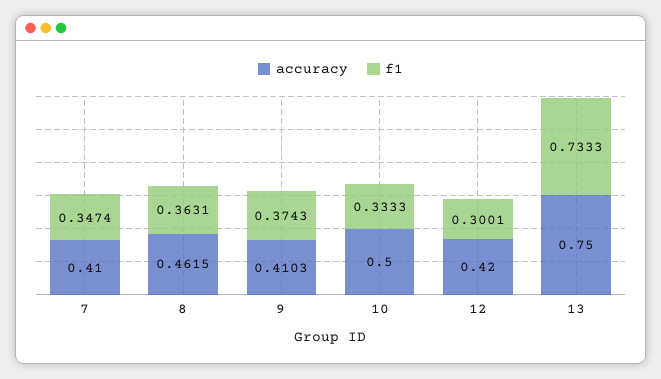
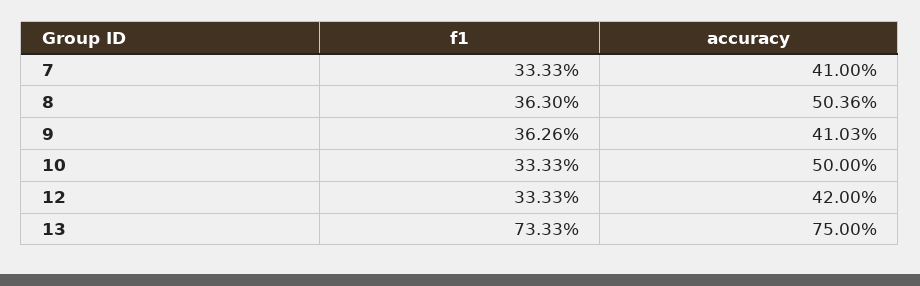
  {
    "accuracy": {
      "7": 0.41,
-     "8": 0.4615,
+     "8": 0.5036,
      "9": 0.4103,
      "10": 0.5,
      "12": 0.42,
      "13": 0.75
    },
    "f1": {
-     "7": 0.3474,
+     "7": 0.3333,
-     "8": 0.3631,
+     "8": 0.363,
-     "9": 0.3743,
+     "9": 0.3626,
      "10": 0.3333,
-     "12": 0.3001,
+     "12": 0.3333,
      "13": 0.7333
    }
  }

